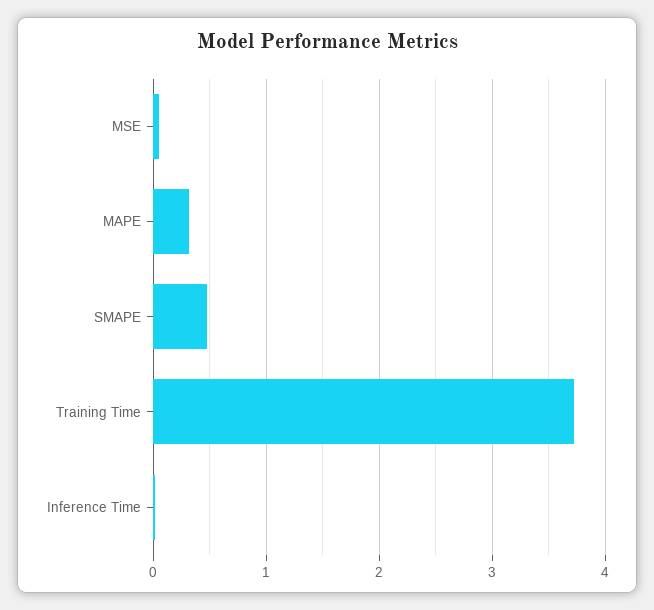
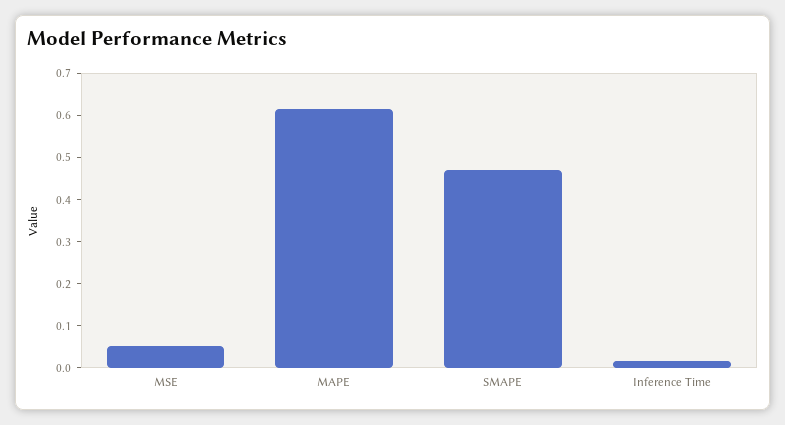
  {
    "MSE": 0.06,
-   "MAPE": 0.3,
+   "MAPE": 0.62,
    "SMAPE": 0.48,
-   "Training Time": 3.7,
    "Inference Time": 0.02
  }

